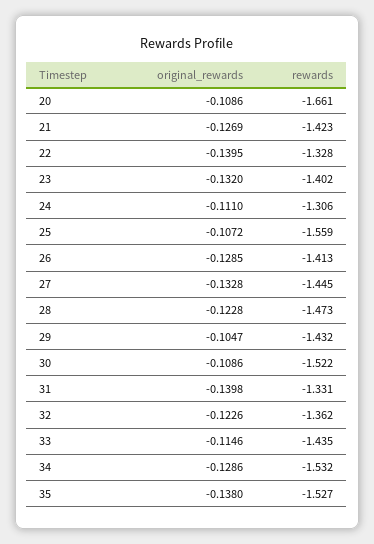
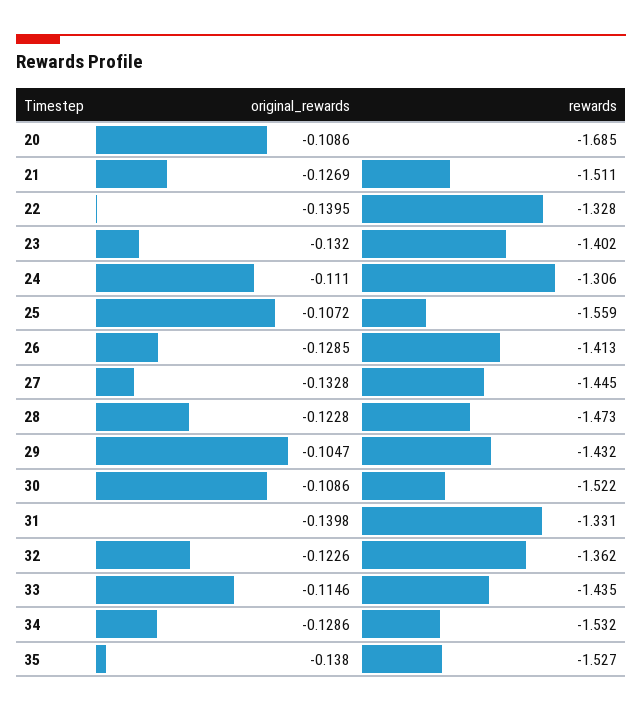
  {
    "original_rewards": {
      "20": -0.1086,
      "21": -0.1269,
      "22": -0.1395,
      "23": -0.132,
      "24": -0.111,
      "25": -0.1072,
      "26": -0.1285,
      "27": -0.1328,
      "28": -0.1228,
      "29": -0.1047,
      "30": -0.1086,
      "31": -0.1398,
      "32": -0.1226,
      "33": -0.1146,
      "34": -0.1286,
      "35": -0.138
    },
    "rewards": {
-     "20": -1.661,
+     "20": -1.685,
-     "21": -1.423,
+     "21": -1.511,
      "22": -1.328,
      "23": -1.402,
      "24": -1.306,
      "25": -1.559,
      "26": -1.413,
      "27": -1.445,
      "28": -1.473,
      "29": -1.432,
      "30": -1.522,
      "31": -1.331,
      "32": -1.362,
      "33": -1.435,
      "34": -1.532,
      "35": -1.527
    }
  }

